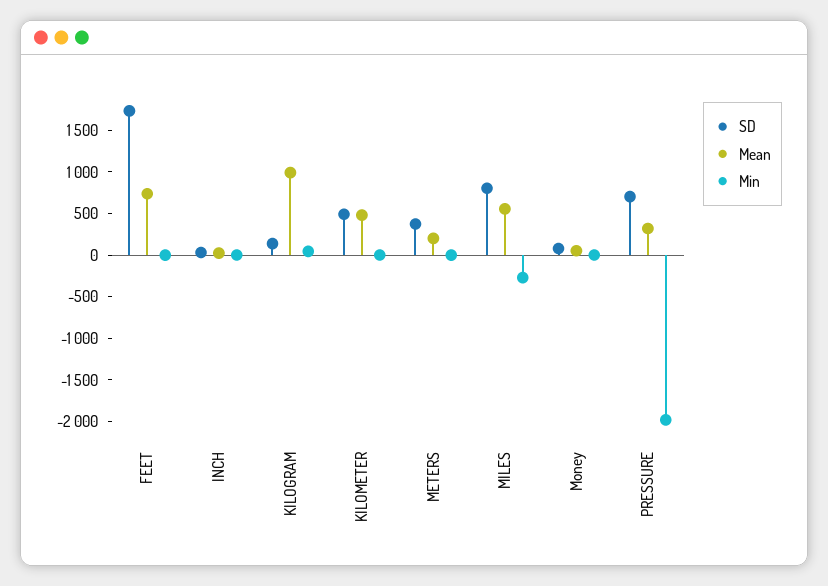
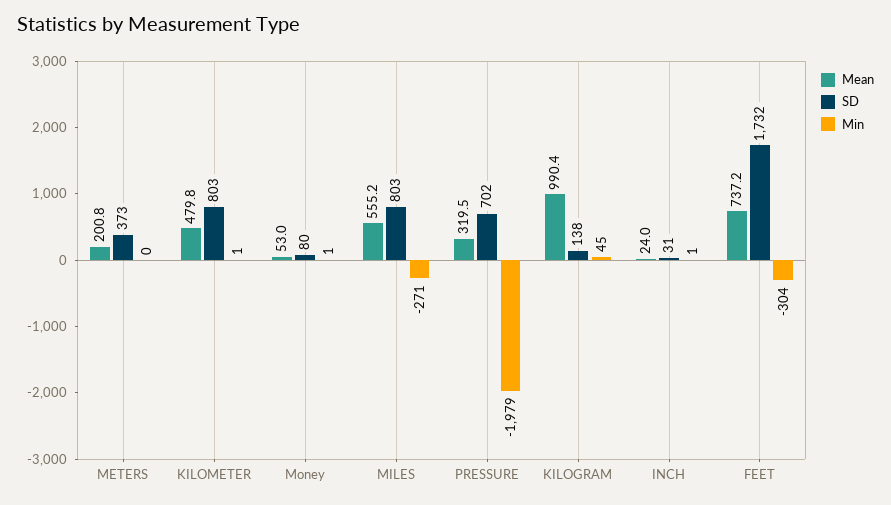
  {
    "SD": {
      "FEET": 1732,
      "INCH": 31,
      "KILOGRAM": 138,
-     "KILOMETER": 500,
+     "KILOMETER": 803,
      "METERS": 373,
      "MILES": 803,
      "Money": 80,
      "PRESSURE": 702
    },
    "Mean": {
      "FEET": 737.2,
      "INCH": 24,
      "KILOGRAM": 990.4,
      "KILOMETER": 479.8,
      "METERS": 200.8,
      "MILES": 555.2,
      "Money": 53,
      "PRESSURE": 319.5
    },
    "Min": {
-     "FEET": 0,
+     "FEET": -304,
      "INCH": 1,
      "KILOGRAM": 45,
      "KILOMETER": 1,
      "METERS": 0,
      "MILES": -271,
      "Money": 1,
      "PRESSURE": -1979
    }
  }

